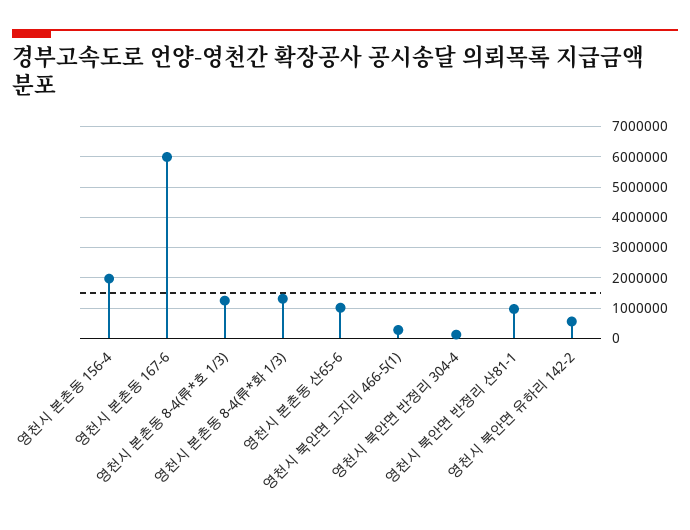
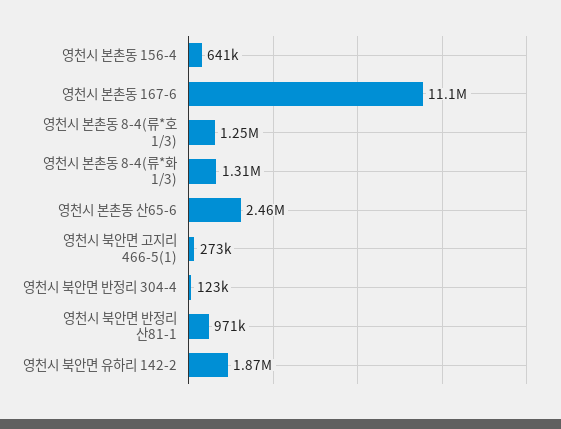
  {
-   "영천시 본촌동 156-4": 2000000,
+   "영천시 본촌동 156-4": 641000,
-   "영천시 본촌동 167-6": 6000000,
+   "영천시 본촌동 167-6": 11100000,
    "영천시 본촌동 8-4(류*호 1/3)": 1250000,
    "영천시 본촌동 8-4(류*화 1/3)": 1310000,
-   "영천시 본촌동 산65-6": 1000000,
+   "영천시 본촌동 산65-6": 2460000,
    "영천시 북안면 고지리 466-5(1)": 273000,
    "영천시 북안면 반정리 304-4": 123000,
    "영천시 북안면 반정리 산81-1": 971000,
-   "영천시 북안면 유하리 142-2": 600000
+   "영천시 북안면 유하리 142-2": 1870000
  }

